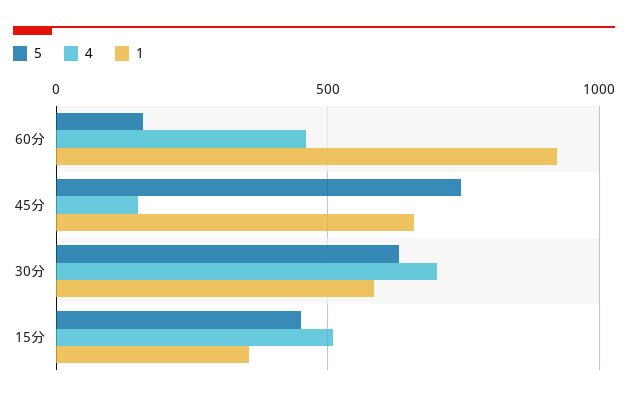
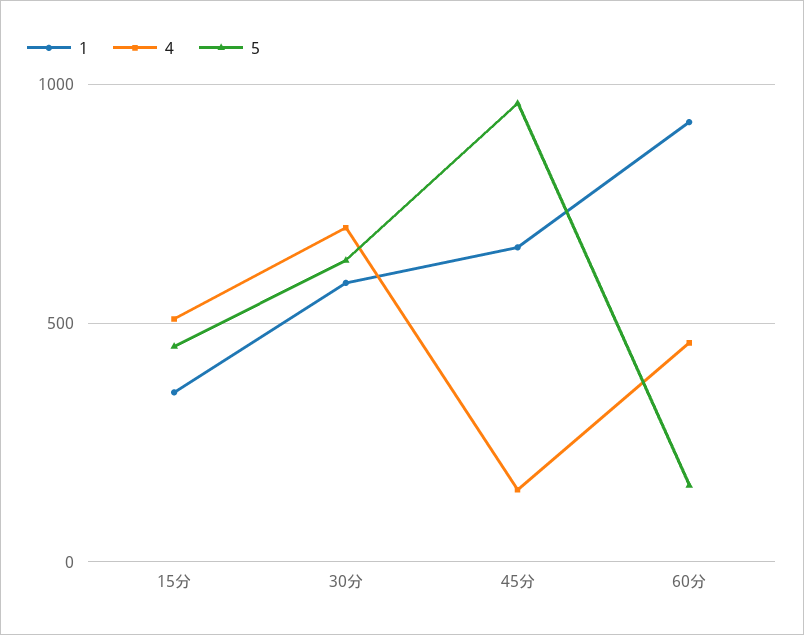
  {
    "5": {
      "60分": 150,
-     "45分": 750,
+     "45分": 950,
      "30分": 650,
      "15分": 450
    },
    "4": {
      "60分": 450,
      "45分": 150,
      "30分": 700,
      "15分": 500
    },
    "1": {
      "60分": 900,
      "45分": 650,
      "30分": 600,
      "15分": 350
    }
  }

